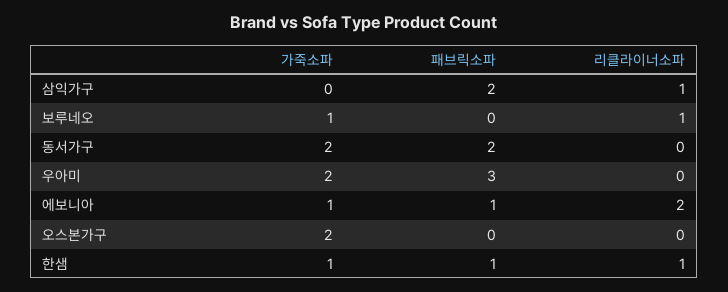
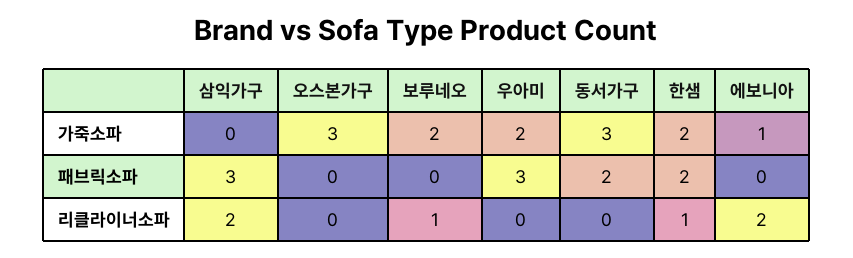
  {
    "가죽소파": {
      "삼익가구": 0,
-     "보루네오": 1,
+     "보루네오": 2,
-     "동서가구": 2,
+     "동서가구": 3,
      "우아미": 2,
      "에보니아": 1,
-     "오스본가구": 2,
+     "오스본가구": 3,
-     "한샘": 1
+     "한샘": 2
    },
    "패브릭소파": {
-     "삼익가구": 2,
+     "삼익가구": 3,
      "보루네오": 0,
      "동서가구": 2,
      "우아미": 3,
-     "에보니아": 1,
+     "에보니아": 0,
      "오스본가구": 0,
-     "한샘": 1
+     "한샘": 2
    },
    "리클라이너소파": {
-     "삼익가구": 1,
+     "삼익가구": 2,
      "보루네오": 1,
      "동서가구": 0,
      "우아미": 0,
      "에보니아": 2,
      "오스본가구": 0,
      "한샘": 1
    }
  }

